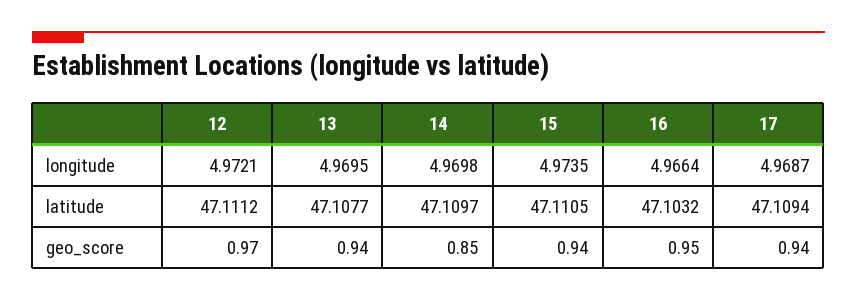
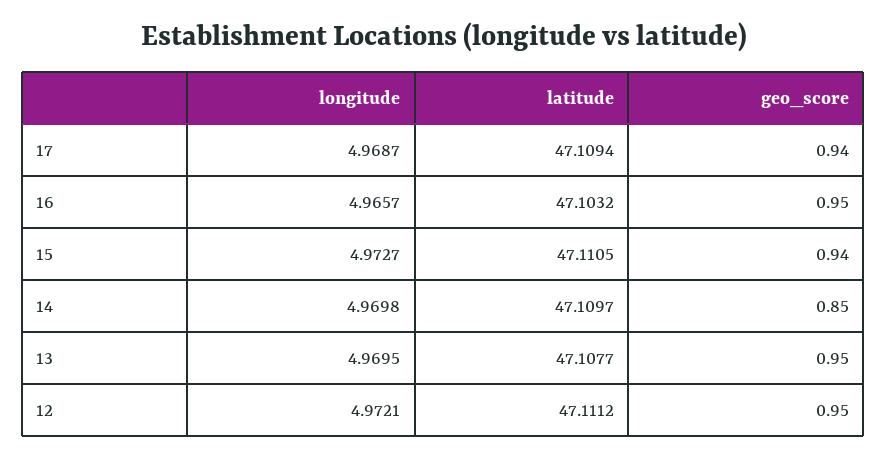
  {
    "12": {
      "longitude": 4.9721,
      "latitude": 47.1112,
-     "geo_score": 0.97
+     "geo_score": 0.95
    },
    "13": {
      "longitude": 4.9695,
      "latitude": 47.1077,
-     "geo_score": 0.94
+     "geo_score": 0.95
    },
    "14": {
      "longitude": 4.9698,
      "latitude": 47.1097,
      "geo_score": 0.85
    },
    "15": {
-     "longitude": 4.9735,
+     "longitude": 4.9727,
      "latitude": 47.1105,
      "geo_score": 0.94
    },
    "16": {
-     "longitude": 4.9664,
+     "longitude": 4.9657,
      "latitude": 47.1032,
      "geo_score": 0.95
    },
    "17": {
      "longitude": 4.9687,
      "latitude": 47.1094,
      "geo_score": 0.94
    }
  }

